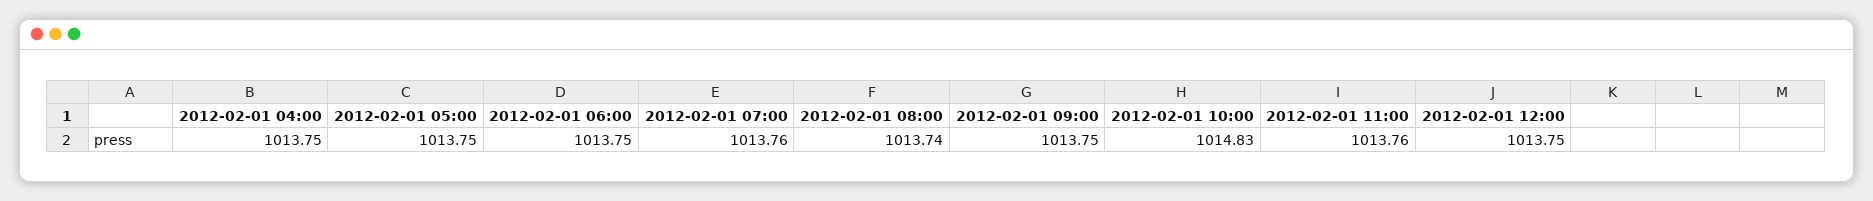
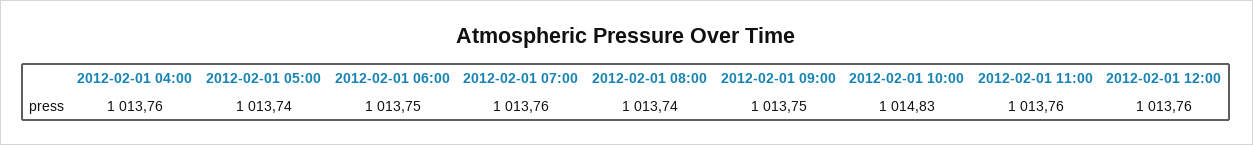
  {
-   "2012-02-01 04:00": 1013.75,
+   "2012-02-01 04:00": 1013.76,
-   "2012-02-01 05:00": 1013.75,
+   "2012-02-01 05:00": 1013.74,
    "2012-02-01 06:00": 1013.75,
    "2012-02-01 07:00": 1013.76,
    "2012-02-01 08:00": 1013.74,
    "2012-02-01 09:00": 1013.75,
    "2012-02-01 10:00": 1014.83,
    "2012-02-01 11:00": 1013.76,
-   "2012-02-01 12:00": 1013.75
+   "2012-02-01 12:00": 1013.76
  }

